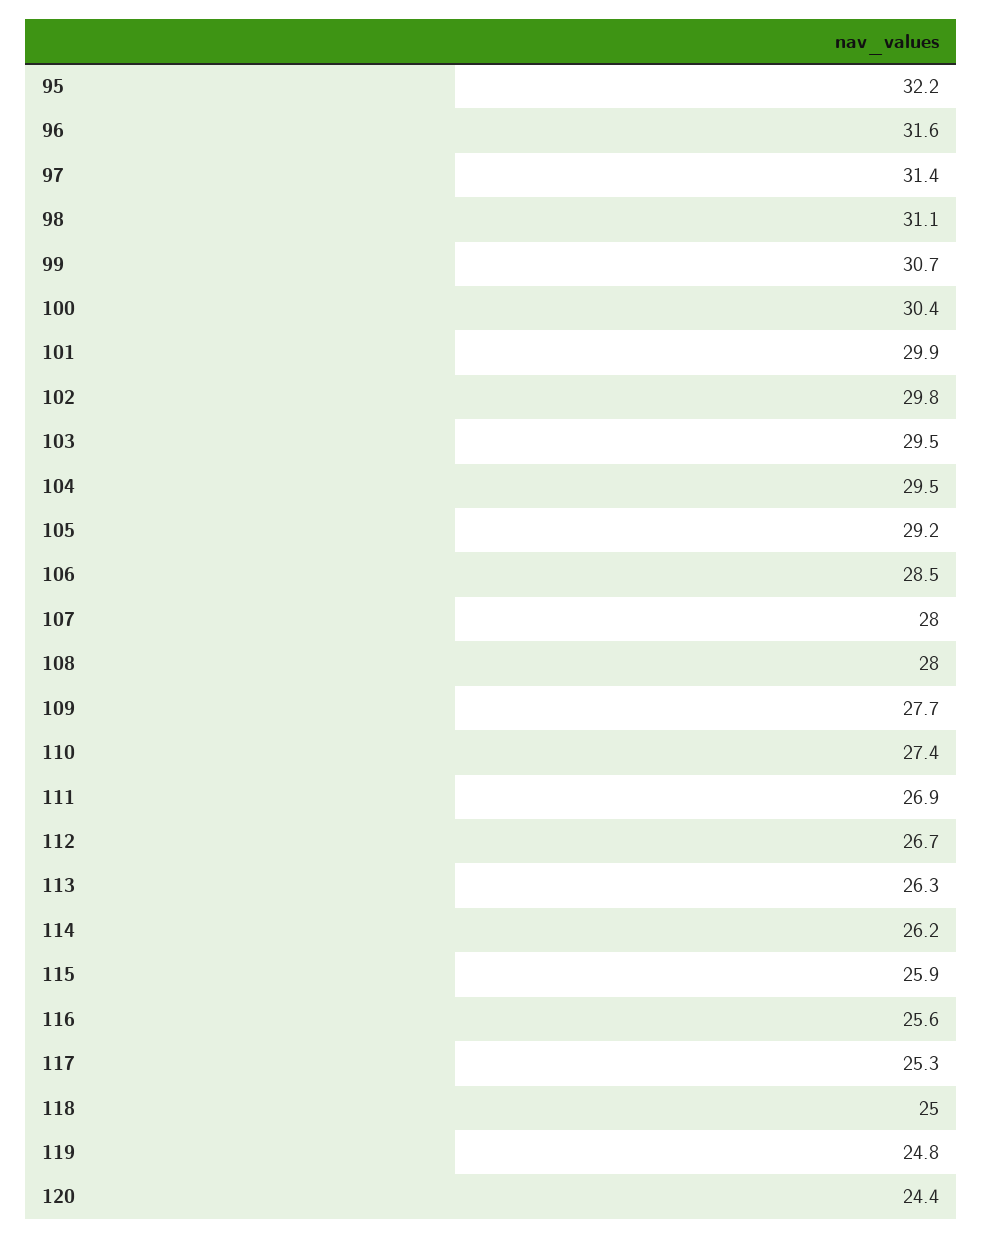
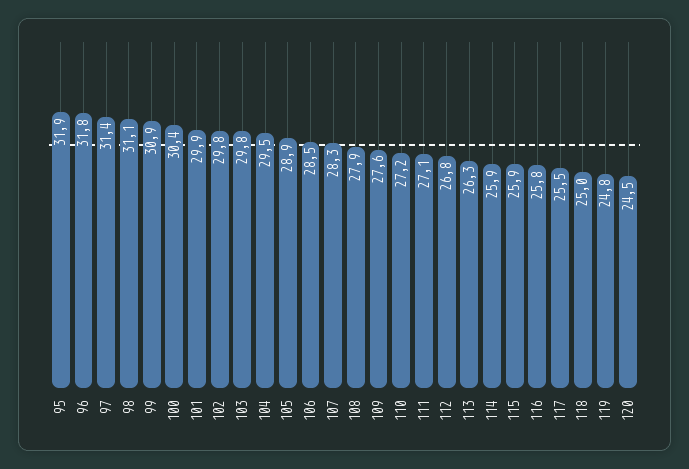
  {
-   "95": 32.2,
+   "95": 31.9,
-   "96": 31.6,
+   "96": 31.8,
    "97": 31.4,
    "98": 31.1,
-   "99": 30.7,
+   "99": 30.9,
    "100": 30.4,
    "101": 29.9,
    "102": 29.8,
-   "103": 29.5,
+   "103": 29.8,
    "104": 29.5,
-   "105": 29.2,
+   "105": 28.9,
    "106": 28.5,
-   "107": 28,
+   "107": 28.3,
-   "108": 28,
+   "108": 27.9,
-   "109": 27.7,
+   "109": 27.6,
-   "110": 27.4,
+   "110": 27.2,
-   "111": 26.9,
+   "111": 27.1,
-   "112": 26.7,
+   "112": 26.8,
    "113": 26.3,
-   "114": 26.2,
+   "114": 25.9,
    "115": 25.9,
-   "116": 25.6,
+   "116": 25.8,
-   "117": 25.3,
+   "117": 25.5,
    "118": 25,
    "119": 24.8,
-   "120": 24.4
+   "120": 24.5
  }

